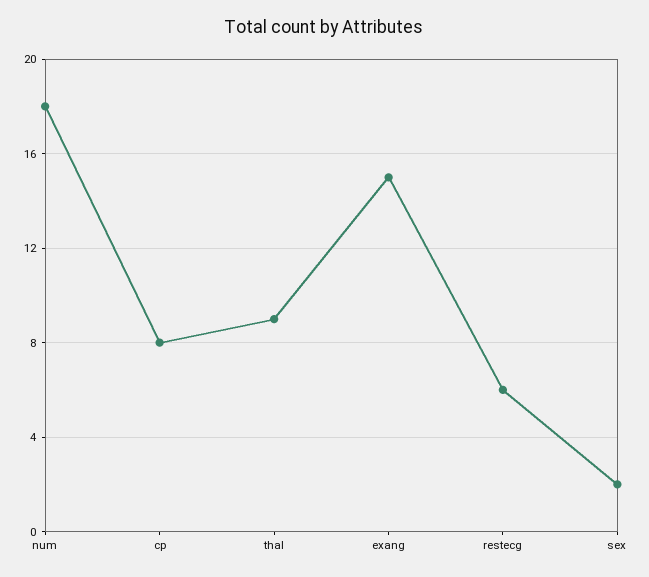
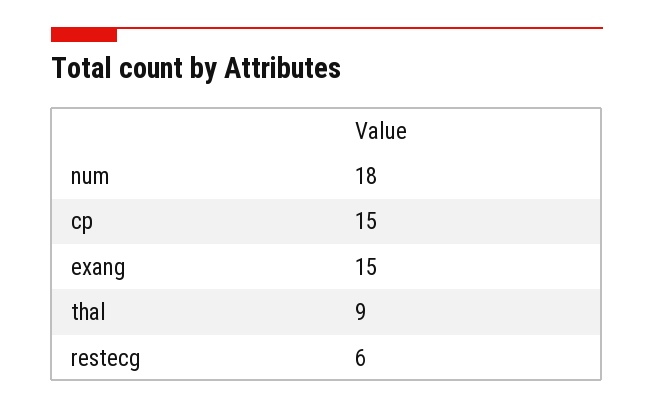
  {
    "num": 18,
-   "cp": 8,
+   "cp": 15,
    "thal": 9,
    "exang": 15,
-   "restecg": 6,
+   "restecg": 6
-   "sex": 2
  }

